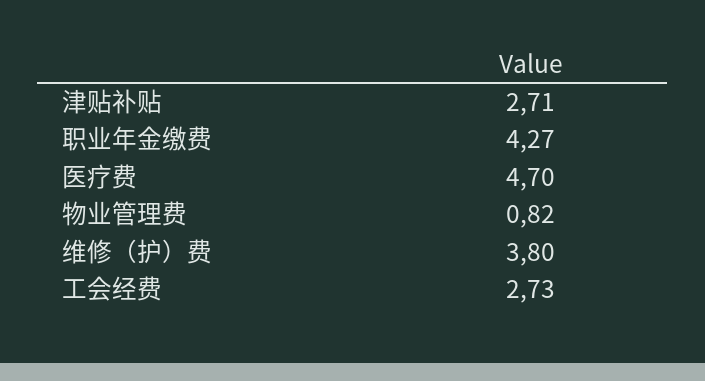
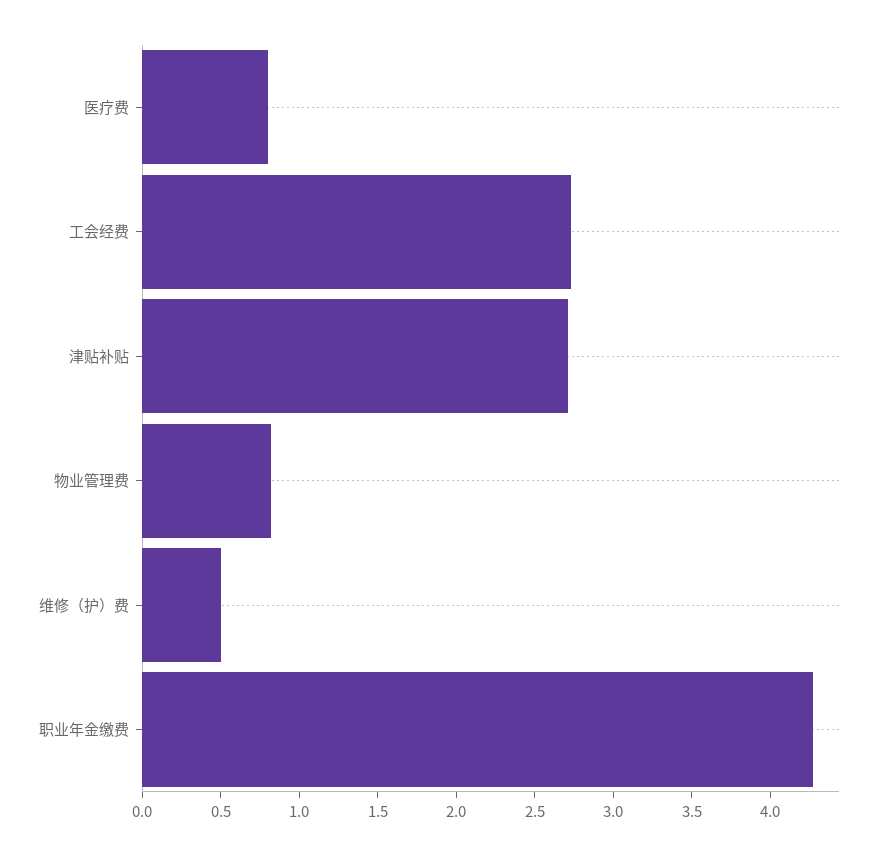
  {
    "津贴补贴": 2.71,
    "职业年金缴费": 4.27,
-   "医疗费": 4.7,
+   "医疗费": 0.8,
    "物业管理费": 0.82,
-   "维修（护）费": 3.8,
+   "维修（护）费": 0.5,
    "工会经费": 2.73
  }

